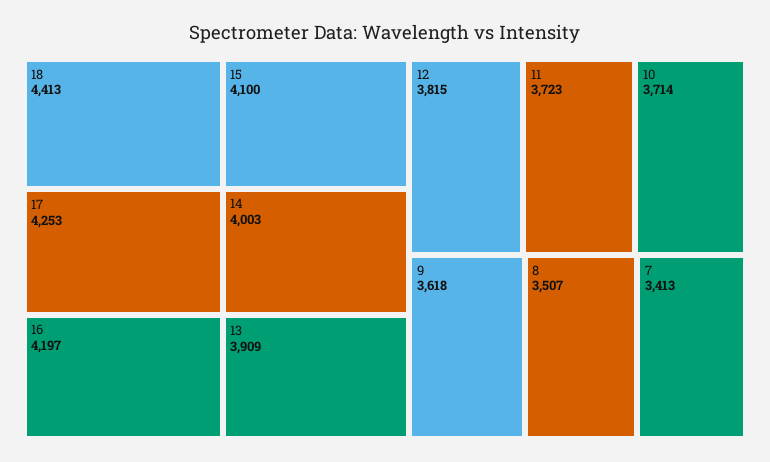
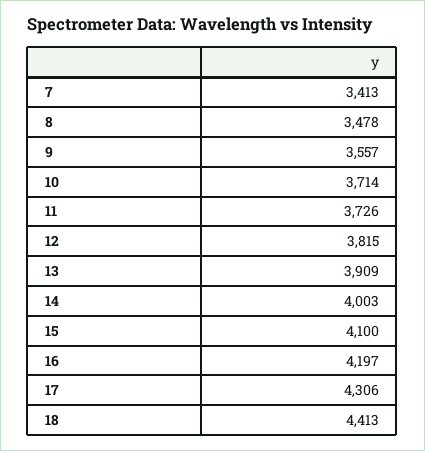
  {
    "18": 4413,
-   "17": 4253,
+   "17": 4306,
    "16": 4197,
    "15": 4100,
    "14": 4003,
    "13": 3909,
    "12": 3815,
-   "11": 3723,
+   "11": 3726,
    "10": 3714,
-   "9": 3618,
+   "9": 3557,
-   "8": 3507,
+   "8": 3478,
    "7": 3413
  }

